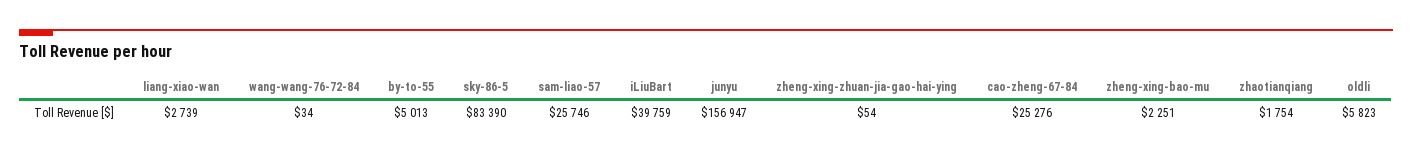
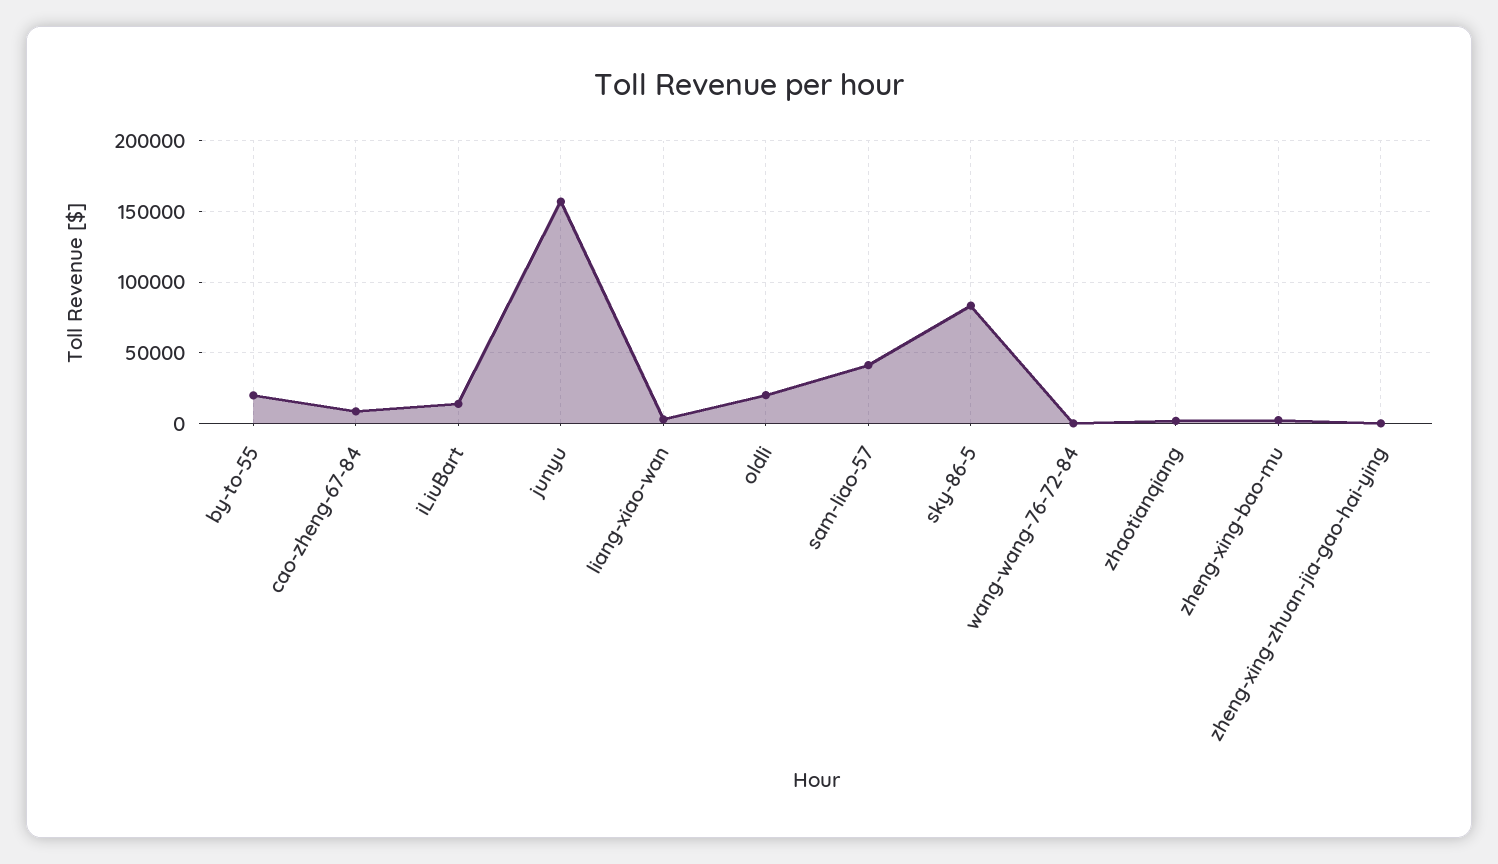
  {
    "liang-xiao-wan": 2739,
    "wang-wang-76-72-84": 34,
-   "by-to-55": 5013,
+   "by-to-55": 20000,
    "sky-86-5": 83390,
-   "sam-liao-57": 25746,
+   "sam-liao-57": 40000,
-   "iLiuBart": 39759,
+   "iLiuBart": 15000,
    "junyu": 156947,
    "zheng-xing-zhuan-jia-gao-hai-ying": 54,
-   "cao-zheng-67-84": 25276,
+   "cao-zheng-67-84": 10000,
    "zheng-xing-bao-mu": 2251,
    "zhaotianqiang": 1754,
-   "oldli": 5823
+   "oldli": 20000
  }

